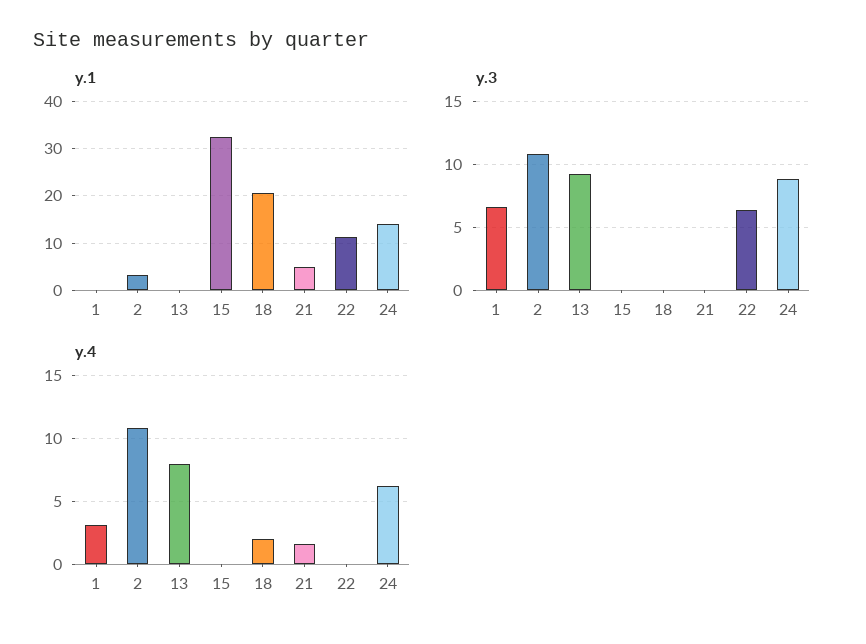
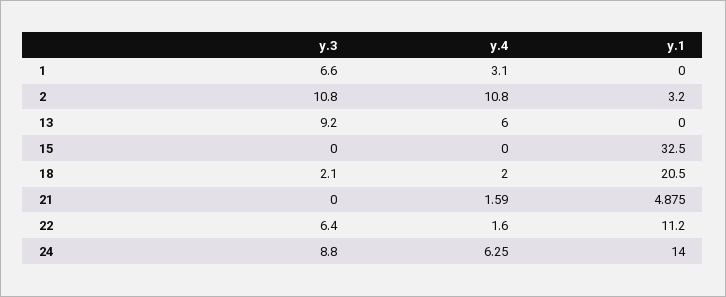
  {
    "y.1": {
      "1": 0,
      "2": 3.2,
      "13": 0,
      "15": 32.5,
      "18": 20.5,
      "21": 4.875,
      "22": 11.2,
      "24": 14
    },
    "y.3": {
      "1": 6.6,
      "2": 10.8,
      "13": 9.2,
      "15": 0,
-     "18": 0,
+     "18": 2.1,
      "21": 0,
      "22": 6.4,
      "24": 8.8
    },
    "y.4": {
      "1": 3.1,
      "2": 10.8,
-     "13": 8,
+     "13": 6,
      "15": 0,
      "18": 2,
      "21": 1.59,
-     "22": 0,
+     "22": 1.6,
      "24": 6.25
    }
  }

